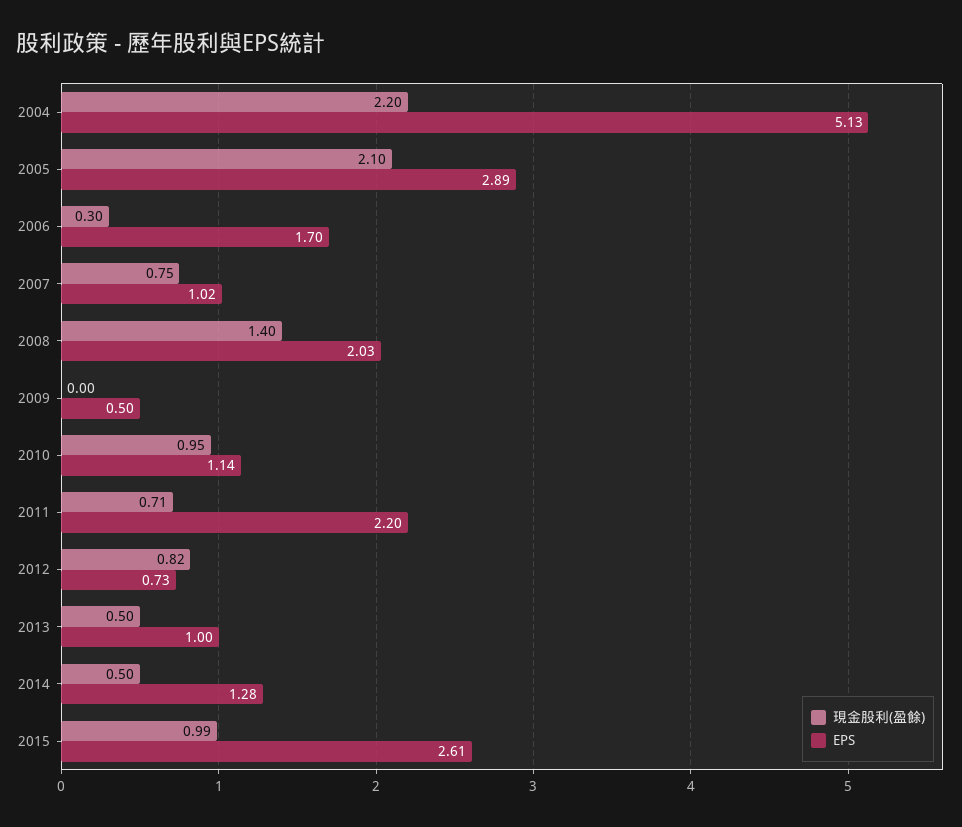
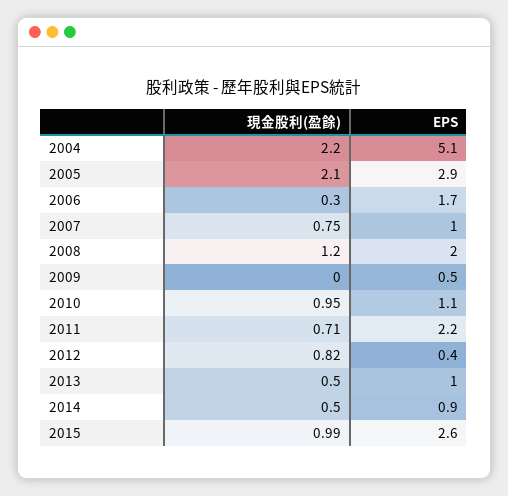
  {
    "現金股利(盈餘)": {
      "2004": 2.2,
      "2005": 2.1,
      "2006": 0.3,
      "2007": 0.75,
-     "2008": 1.4,
+     "2008": 1.2,
      "2009": 0,
      "2010": 0.95,
      "2011": 0.71,
      "2012": 0.82,
      "2013": 0.5,
      "2014": 0.5,
      "2015": 0.99
    },
    "EPS": {
      "2004": 5.13,
      "2005": 2.89,
      "2006": 1.7,
      "2007": 1.02,
      "2008": 2.03,
      "2009": 0.5,
      "2010": 1.14,
      "2011": 2.2,
-     "2012": 0.73,
+     "2012": 0.4,
      "2013": 1,
-     "2014": 1.28,
+     "2014": 0.9,
      "2015": 2.61
    }
  }

